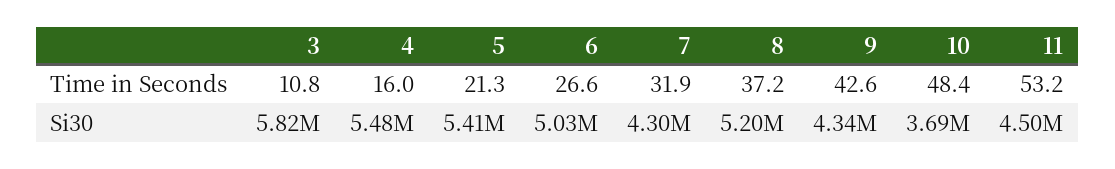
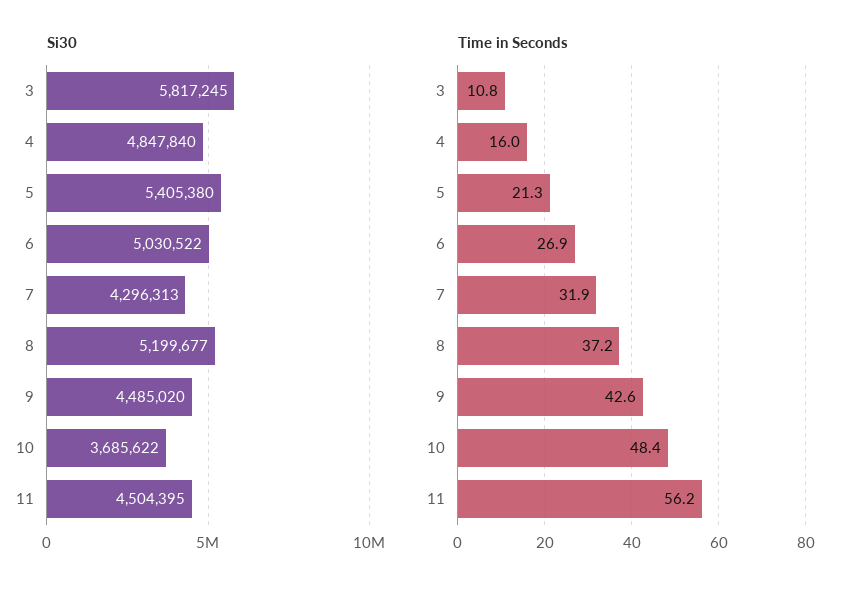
  {
    "Time in Seconds": {
      "3": 10.8,
      "4": 16,
      "5": 21.3,
-     "6": 26.6,
+     "6": 26.9,
      "7": 31.9,
      "8": 37.2,
      "9": 42.6,
      "10": 48.4,
-     "11": 53.2
+     "11": 56.2
    },
    "Si30": {
      "3": 5817245,
-     "4": 5480000,
+     "4": 4847840,
      "5": 5405380,
      "6": 5030522,
      "7": 4296313,
      "8": 5199677,
-     "9": 4340000,
+     "9": 4485020,
      "10": 3685622,
      "11": 4504395
    }
  }

